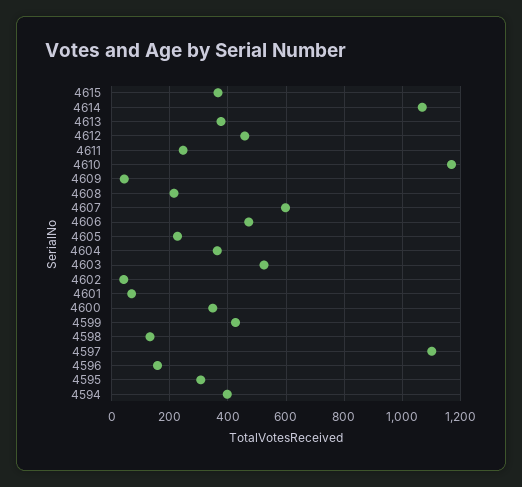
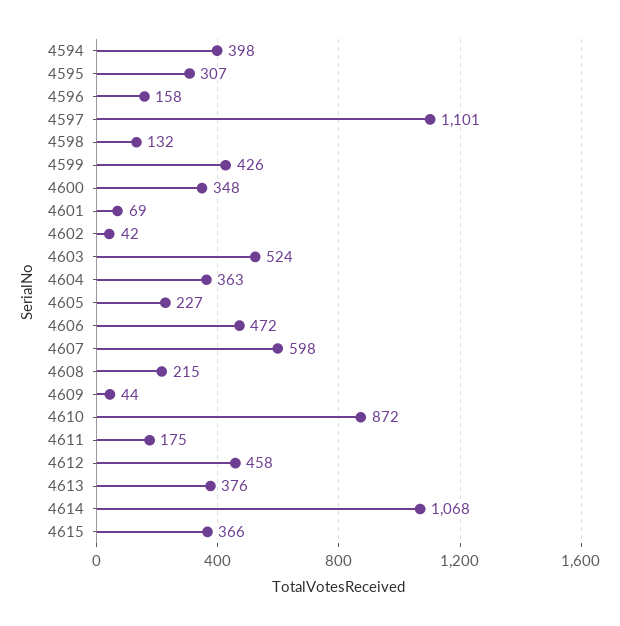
  {
    "4615": 366,
    "4614": 1068,
    "4613": 376,
    "4612": 458,
-   "4611": 250,
+   "4611": 175,
-   "4610": 1175,
+   "4610": 872,
    "4609": 44,
    "4608": 215,
    "4607": 598,
    "4606": 472,
    "4605": 227,
    "4604": 363,
    "4603": 524,
    "4602": 42,
    "4601": 69,
    "4600": 348,
    "4599": 426,
    "4598": 132,
    "4597": 1101,
    "4596": 158,
    "4595": 307,
    "4594": 398
  }

